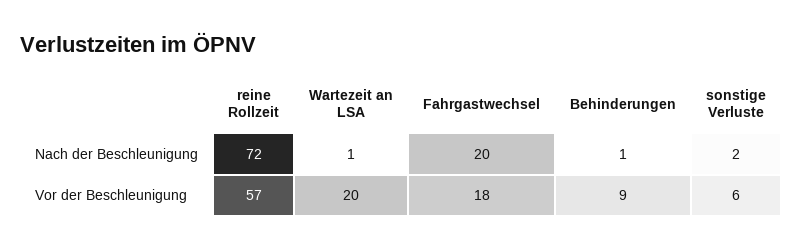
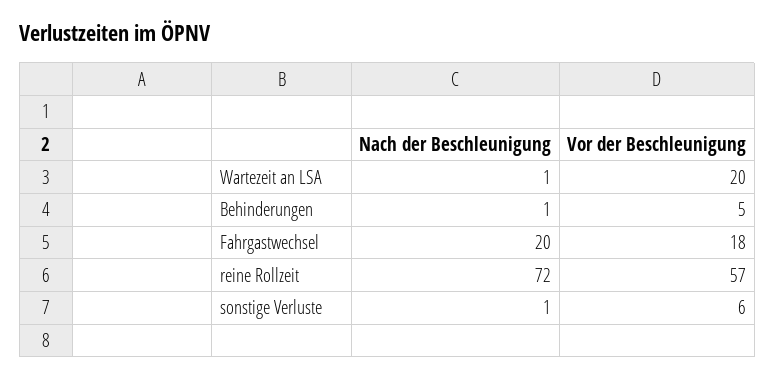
  {
    "reine Rollzeit": {
      "Nach der Beschleunigung": 72,
      "Vor der Beschleunigung": 57
    },
    "Wartezeit an LSA": {
      "Nach der Beschleunigung": 1,
      "Vor der Beschleunigung": 20
    },
    "Fahrgastwechsel": {
      "Nach der Beschleunigung": 20,
      "Vor der Beschleunigung": 18
    },
    "Behinderungen": {
      "Nach der Beschleunigung": 1,
-     "Vor der Beschleunigung": 9
+     "Vor der Beschleunigung": 5
    },
    "sonstige Verluste": {
-     "Nach der Beschleunigung": 2,
+     "Nach der Beschleunigung": 1,
      "Vor der Beschleunigung": 6
    }
  }

